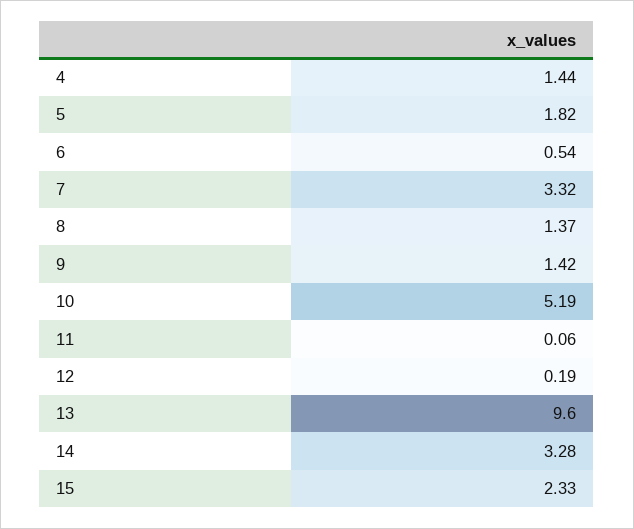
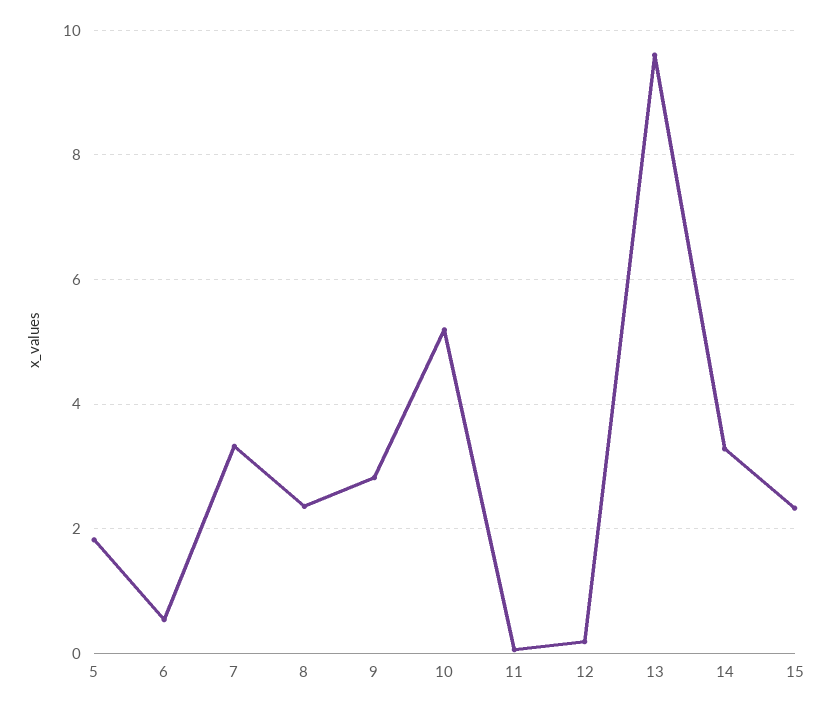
  {
-   "4": 1.44,
    "5": 1.82,
    "6": 0.54,
    "7": 3.32,
-   "8": 1.37,
+   "8": 2.4,
-   "9": 1.42,
+   "9": 2.8,
    "10": 5.19,
    "11": 0.06,
    "12": 0.19,
    "13": 9.6,
    "14": 3.28,
    "15": 2.33
  }

